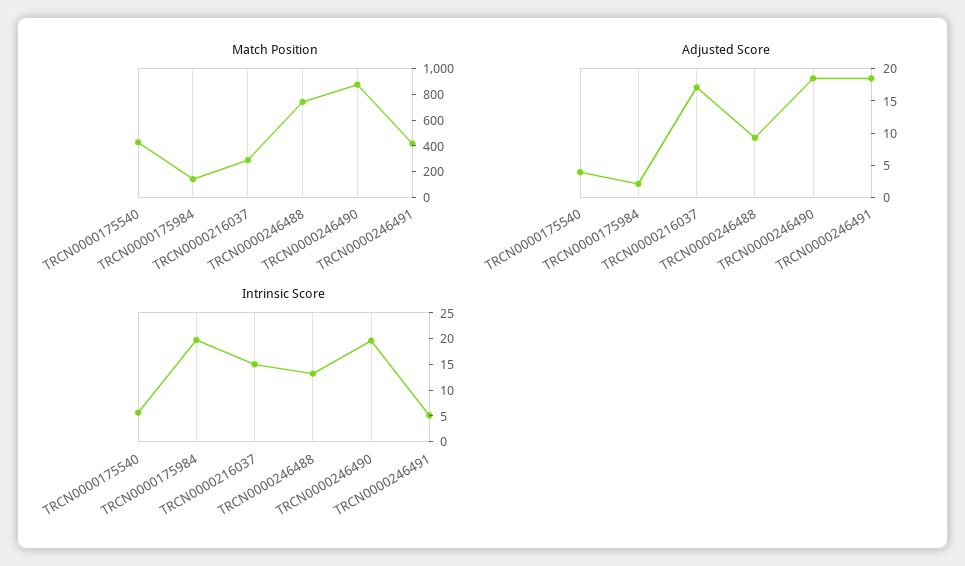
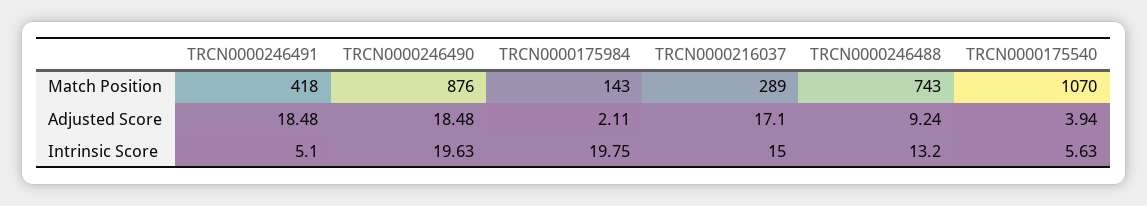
  {
    "Match Position": {
-     "TRCN0000175540": 400,
+     "TRCN0000175540": 1070,
      "TRCN0000175984": 143,
      "TRCN0000216037": 289,
      "TRCN0000246488": 743,
      "TRCN0000246490": 876,
      "TRCN0000246491": 418
    },
    "Adjusted Score": {
      "TRCN0000175540": 3.94,
      "TRCN0000175984": 2.11,
      "TRCN0000216037": 17.1,
      "TRCN0000246488": 9.24,
      "TRCN0000246490": 18.48,
      "TRCN0000246491": 18.48
    },
    "Intrinsic Score": {
      "TRCN0000175540": 5.63,
      "TRCN0000175984": 19.75,
      "TRCN0000216037": 15,
      "TRCN0000246488": 13.2,
      "TRCN0000246490": 19.63,
      "TRCN0000246491": 5.1
    }
  }

